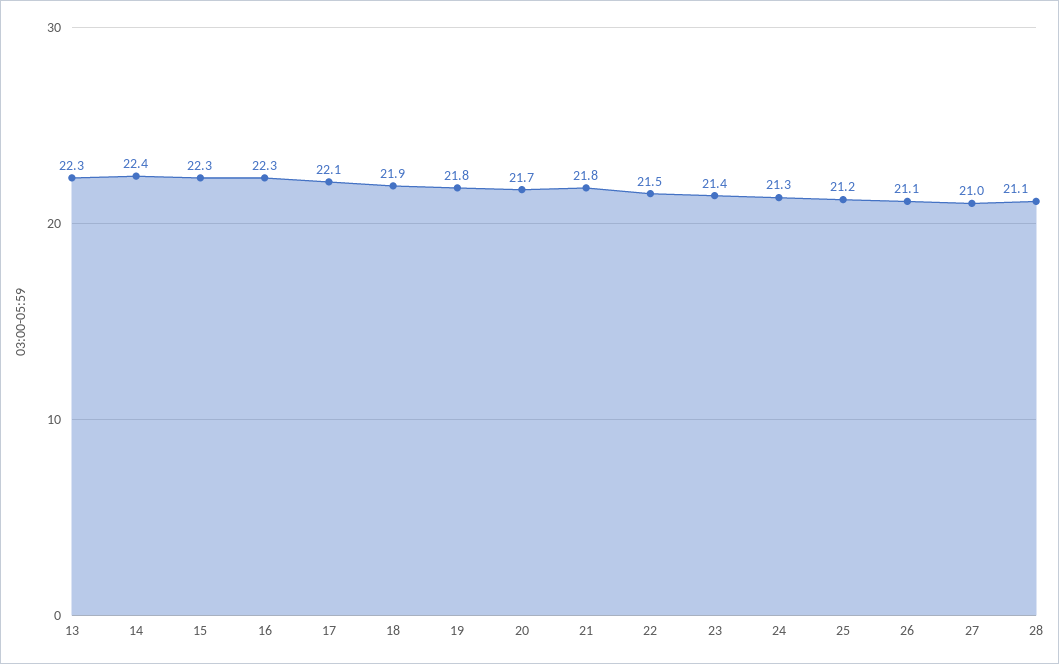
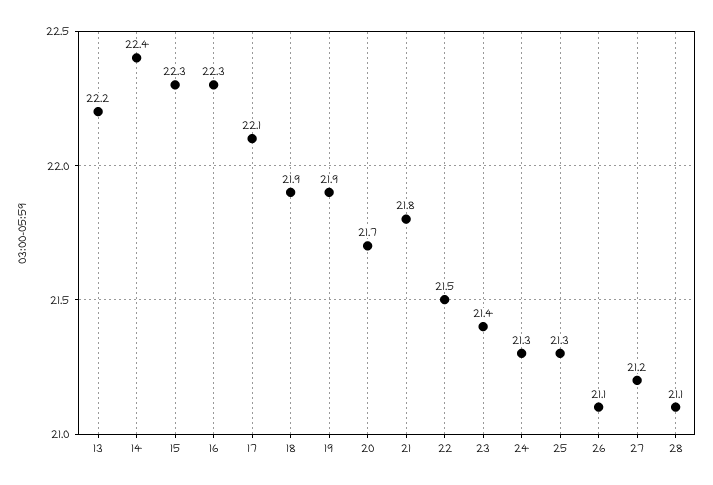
  {
-   "13": 22.3,
+   "13": 22.2,
    "14": 22.4,
    "15": 22.3,
    "16": 22.3,
    "17": 22.1,
    "18": 21.9,
-   "19": 21.8,
+   "19": 21.9,
    "20": 21.7,
    "21": 21.8,
    "22": 21.5,
    "23": 21.4,
    "24": 21.3,
-   "25": 21.2,
+   "25": 21.3,
    "26": 21.1,
-   "27": 21,
+   "27": 21.2,
    "28": 21.1
  }

